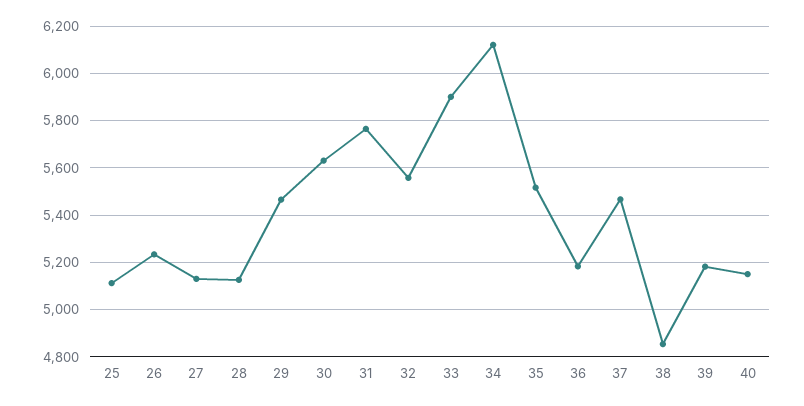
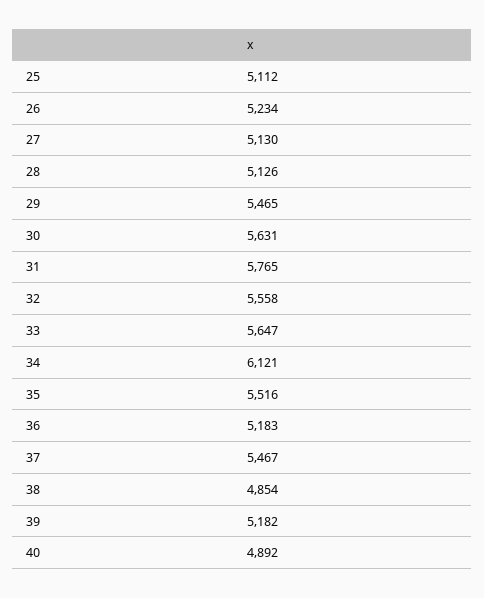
  {
    "25": 5112,
    "26": 5234,
    "27": 5130,
    "28": 5126,
    "29": 5465,
    "30": 5631,
    "31": 5765,
    "32": 5558,
-   "33": 5900,
+   "33": 5647,
    "34": 6121,
    "35": 5516,
    "36": 5183,
    "37": 5467,
    "38": 4854,
    "39": 5182,
-   "40": 5150
+   "40": 4892
  }

